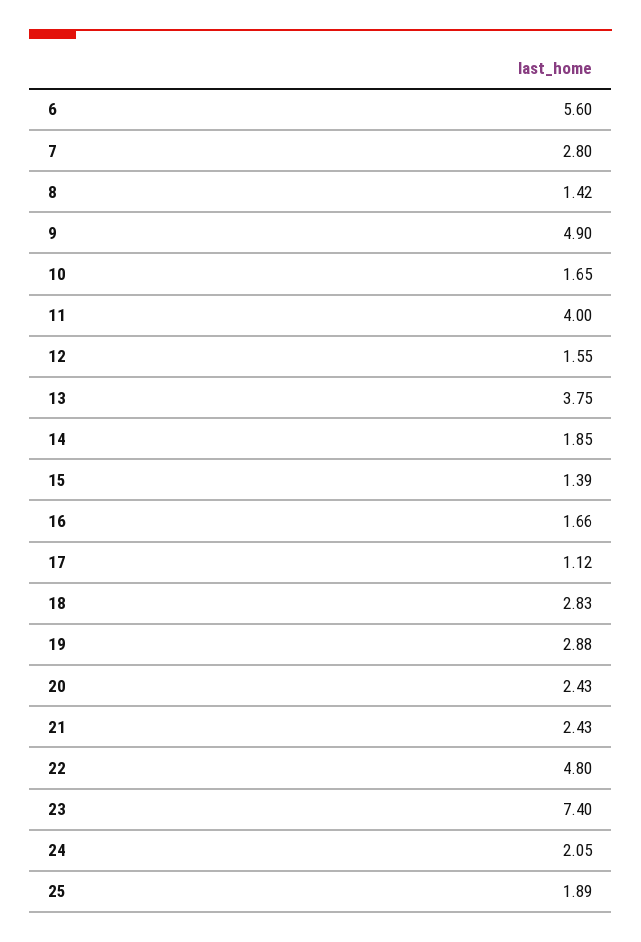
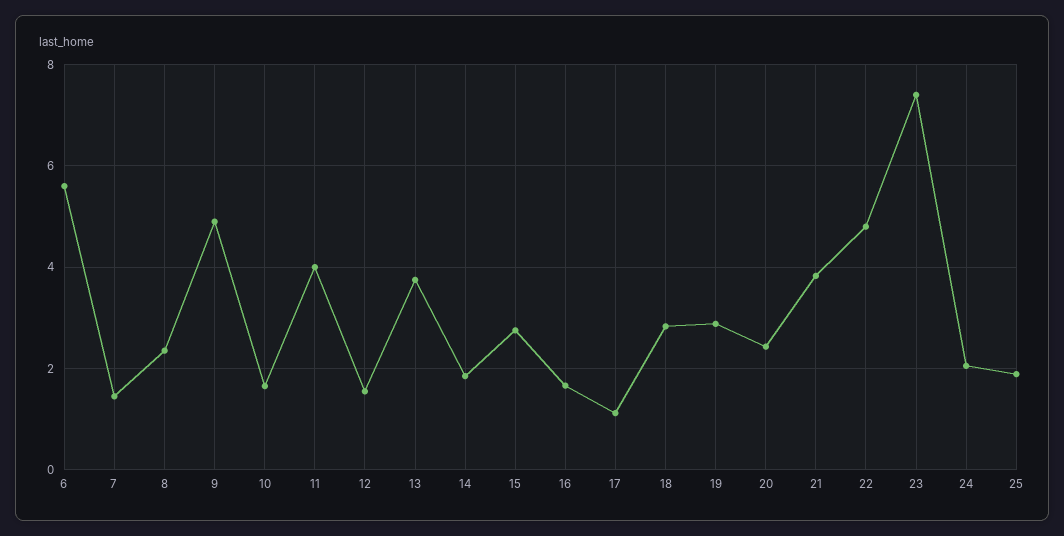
  {
    "6": 5.6,
-   "7": 2.8,
+   "7": 1.4,
-   "8": 1.42,
+   "8": 2.4,
    "9": 4.9,
    "10": 1.65,
    "11": 4,
    "12": 1.55,
    "13": 3.75,
    "14": 1.85,
-   "15": 1.39,
+   "15": 2.8,
    "16": 1.66,
    "17": 1.12,
    "18": 2.83,
    "19": 2.88,
    "20": 2.43,
-   "21": 2.43,
+   "21": 3.8,
    "22": 4.8,
    "23": 7.4,
    "24": 2.05,
    "25": 1.89
  }

